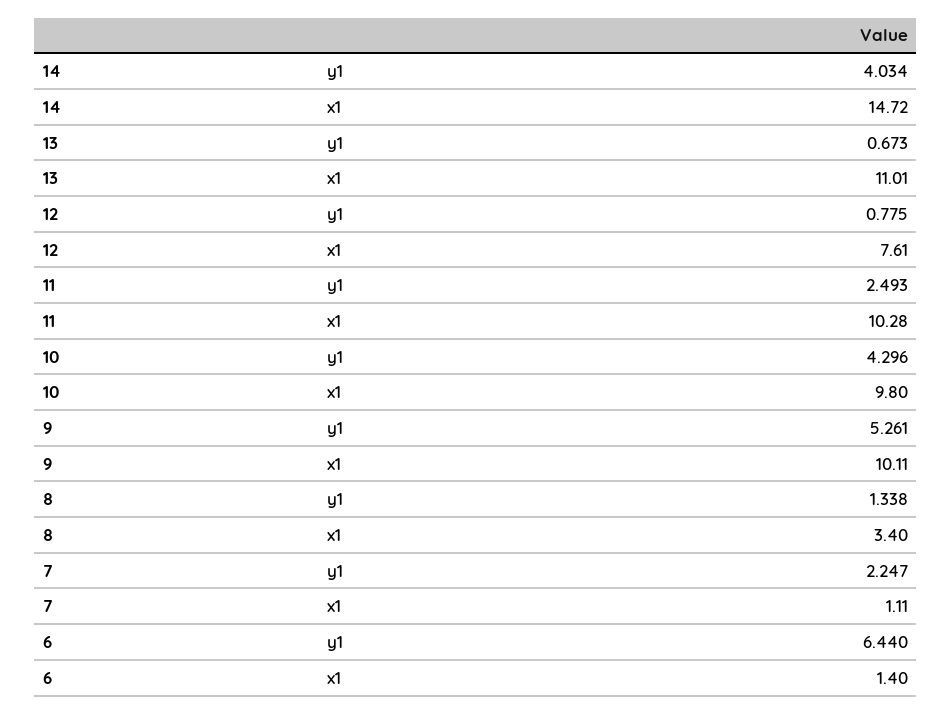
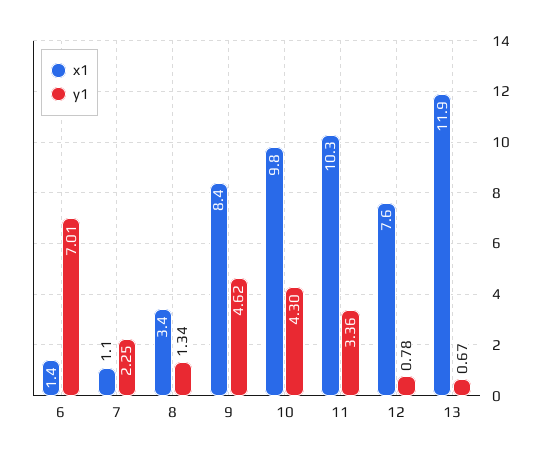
  {
    "y1": {
-     "14": 4.034,
      "13": 0.673,
      "12": 0.775,
-     "11": 2.493,
+     "11": 3.36,
      "10": 4.296,
-     "9": 5.261,
+     "9": 4.62,
      "8": 1.338,
      "7": 2.247,
-     "6": 6.44
+     "6": 7.01
    },
    "x1": {
-     "14": 14.72,
-     "13": 11.01,
+     "13": 11.9,
      "12": 7.61,
      "11": 10.28,
      "10": 9.8,
-     "9": 10.11,
+     "9": 8.4,
      "8": 3.4,
      "7": 1.11,
      "6": 1.4
    }
  }

